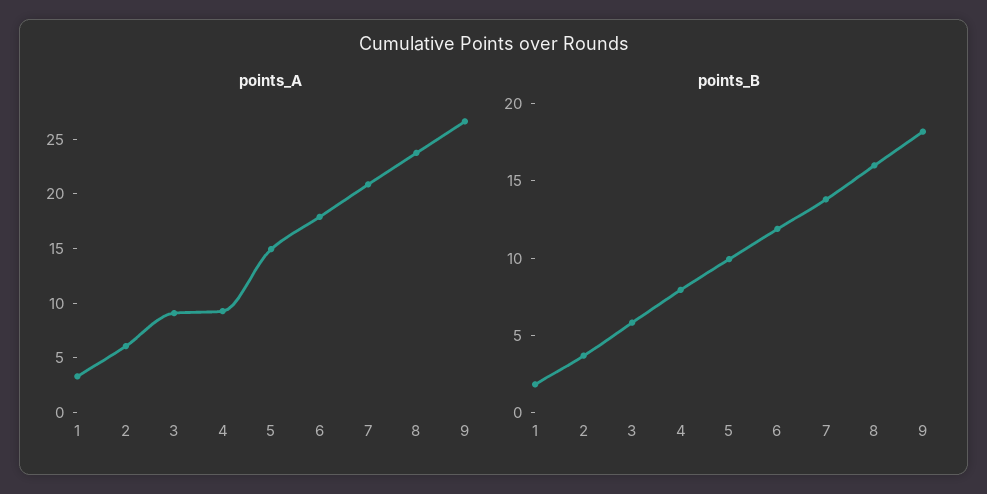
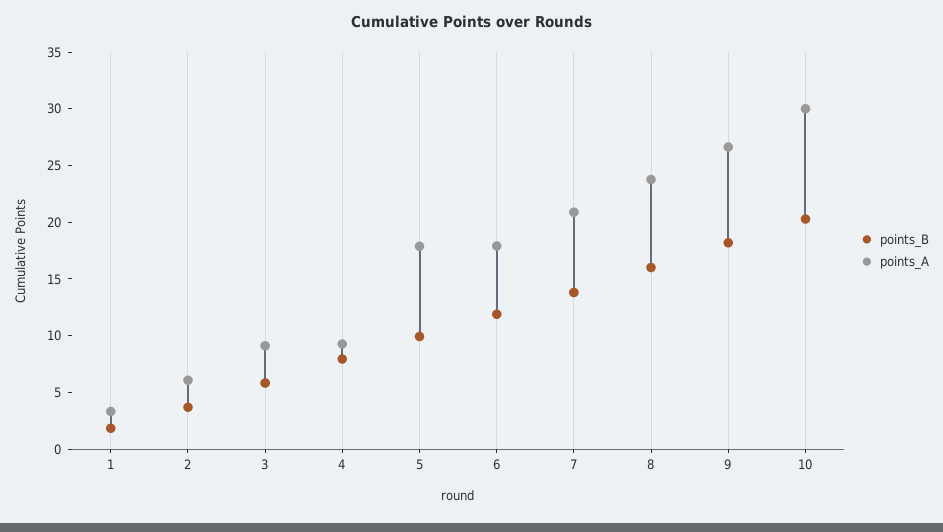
  {
    "points_A": {
      "1": 3,
      "2": 6,
      "3": 9,
      "4": 9,
-     "5": 15,
+     "5": 18,
      "6": 18,
      "7": 21,
      "8": 24,
-     "9": 27
+     "9": 27,
+     "10": 30
    },
    "points_B": {
      "1": 2,
      "2": 4,
      "3": 6,
      "4": 8,
      "5": 10,
      "6": 12,
      "7": 14,
      "8": 16,
-     "9": 18
+     "9": 18,
+     "10": 20
    }
  }

